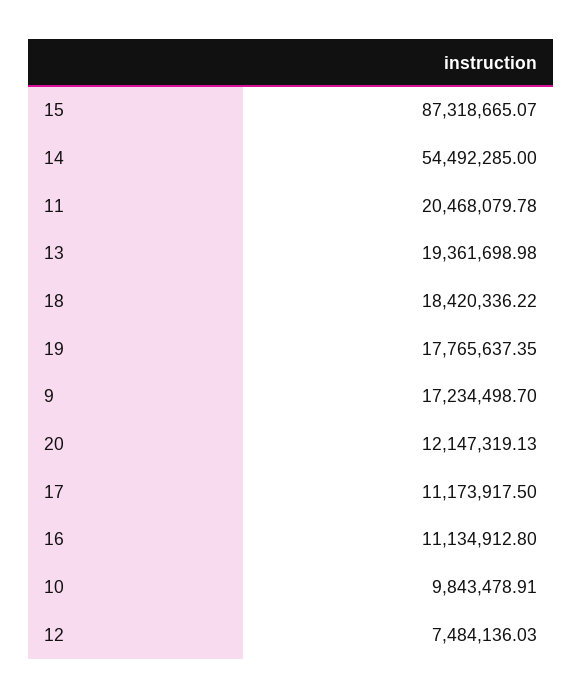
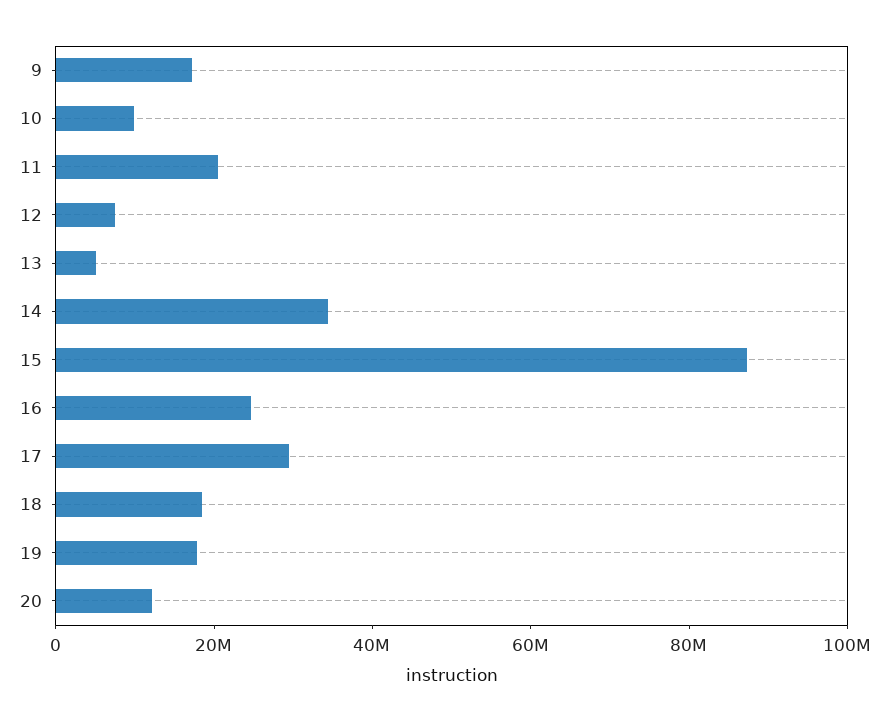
  {
    "15": 87318665.07,
-   "14": 54492285,
+   "14": 35000000,
    "11": 20468079.78,
-   "13": 19361698.98,
+   "13": 5000000,
    "18": 18420336.22,
    "19": 17765637.35,
    "9": 17234498.7,
    "20": 12147319.13,
-   "17": 11173917.5,
+   "17": 30000000,
-   "16": 11134912.8,
+   "16": 25000000,
    "10": 9843478.91,
    "12": 7484136.03
  }

